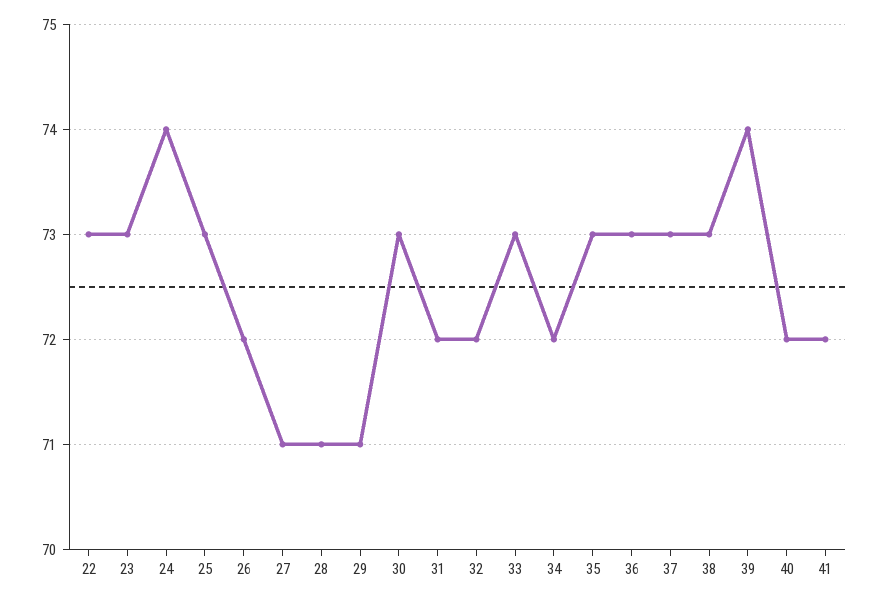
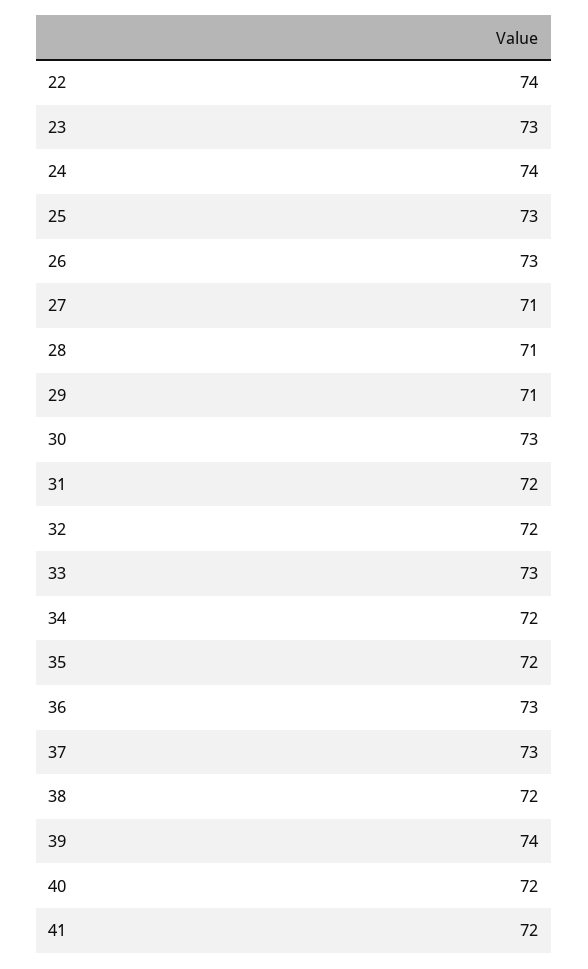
  {
-   "22": 73,
+   "22": 74,
    "23": 73,
    "24": 74,
    "25": 73,
-   "26": 72,
+   "26": 73,
    "27": 71,
    "28": 71,
    "29": 71,
    "30": 73,
    "31": 72,
    "32": 72,
    "33": 73,
    "34": 72,
-   "35": 73,
+   "35": 72,
    "36": 73,
    "37": 73,
-   "38": 73,
+   "38": 72,
    "39": 74,
    "40": 72,
    "41": 72
  }

